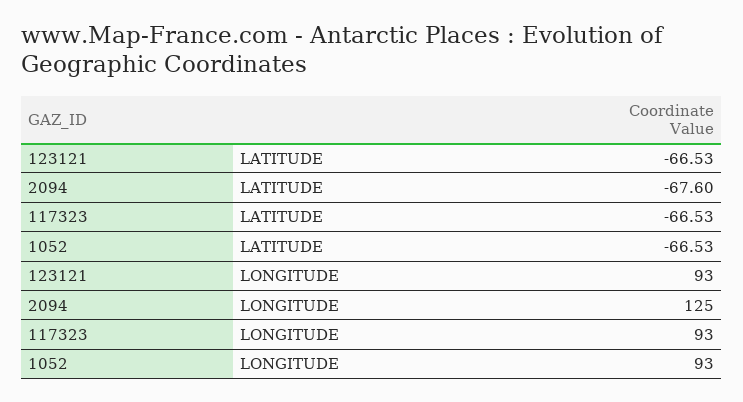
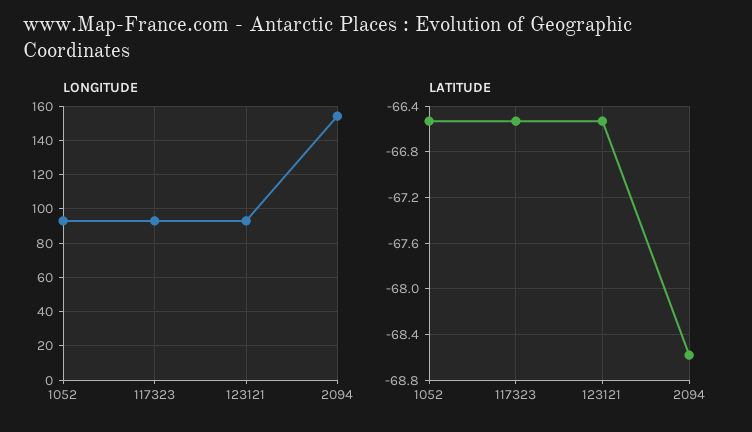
  {
    "LATITUDE": {
      "123121": -66.53,
-     "2094": -67.6,
+     "2094": -68.6,
      "117323": -66.53,
      "1052": -66.53
    },
    "LONGITUDE": {
      "123121": 93,
-     "2094": 125,
+     "2094": 155,
      "117323": 93,
      "1052": 93
    }
  }

